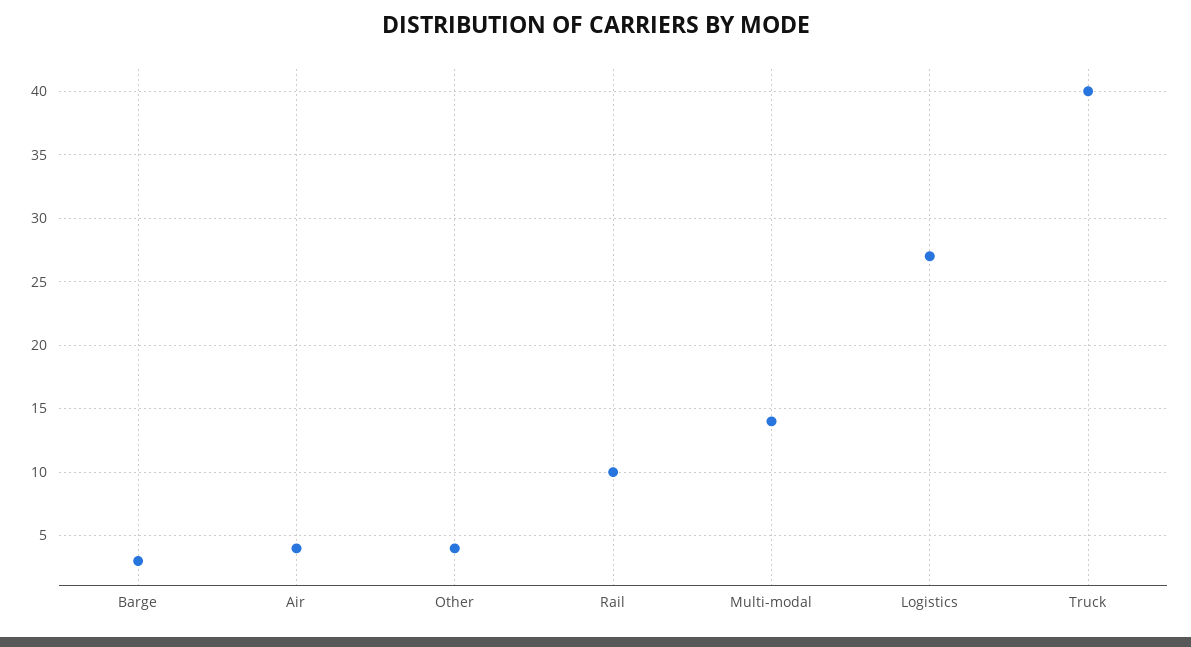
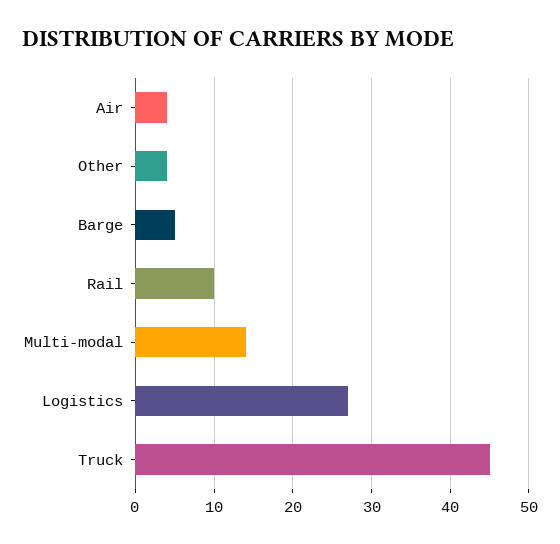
  {
-   "Barge": 3,
+   "Barge": 5,
    "Air": 4,
    "Other": 4,
    "Rail": 10,
    "Multi-modal": 14,
    "Logistics": 27,
-   "Truck": 40
+   "Truck": 45
  }

